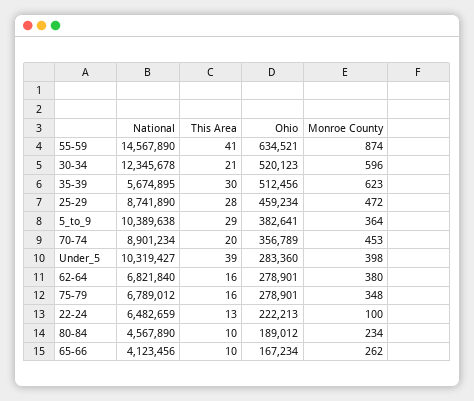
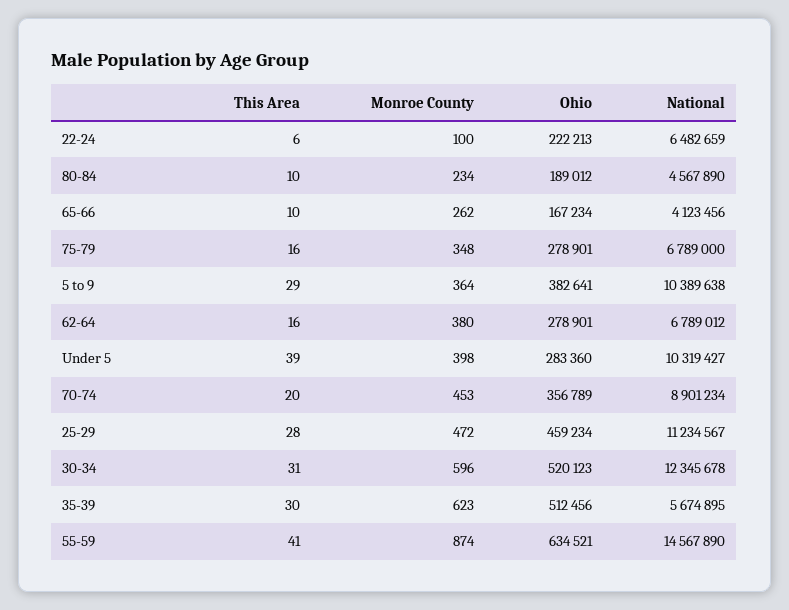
  {
    "National": {
      "55-59": 14567890,
      "30-34": 12345678,
      "35-39": 5674895,
-     "25-29": 8741890,
+     "25-29": 11234567,
      "5_to_9": 10389638,
      "70-74": 8901234,
      "Under_5": 10319427,
-     "62-64": 6821840,
+     "62-64": 6789012,
-     "75-79": 6789012,
+     "75-79": 6789000,
      "22-24": 6482659,
      "80-84": 4567890,
      "65-66": 4123456
    },
    "This Area": {
      "55-59": 41,
-     "30-34": 21,
+     "30-34": 31,
      "35-39": 30,
      "25-29": 28,
      "5_to_9": 29,
      "70-74": 20,
      "Under_5": 39,
      "62-64": 16,
      "75-79": 16,
-     "22-24": 13,
+     "22-24": 6,
      "80-84": 10,
      "65-66": 10
    },
    "Ohio": {
      "55-59": 634521,
      "30-34": 520123,
      "35-39": 512456,
      "25-29": 459234,
      "5_to_9": 382641,
      "70-74": 356789,
      "Under_5": 283360,
      "62-64": 278901,
      "75-79": 278901,
      "22-24": 222213,
      "80-84": 189012,
      "65-66": 167234
    },
    "Monroe County": {
      "55-59": 874,
      "30-34": 596,
      "35-39": 623,
      "25-29": 472,
      "5_to_9": 364,
      "70-74": 453,
      "Under_5": 398,
      "62-64": 380,
      "75-79": 348,
      "22-24": 100,
      "80-84": 234,
      "65-66": 262
    }
  }

